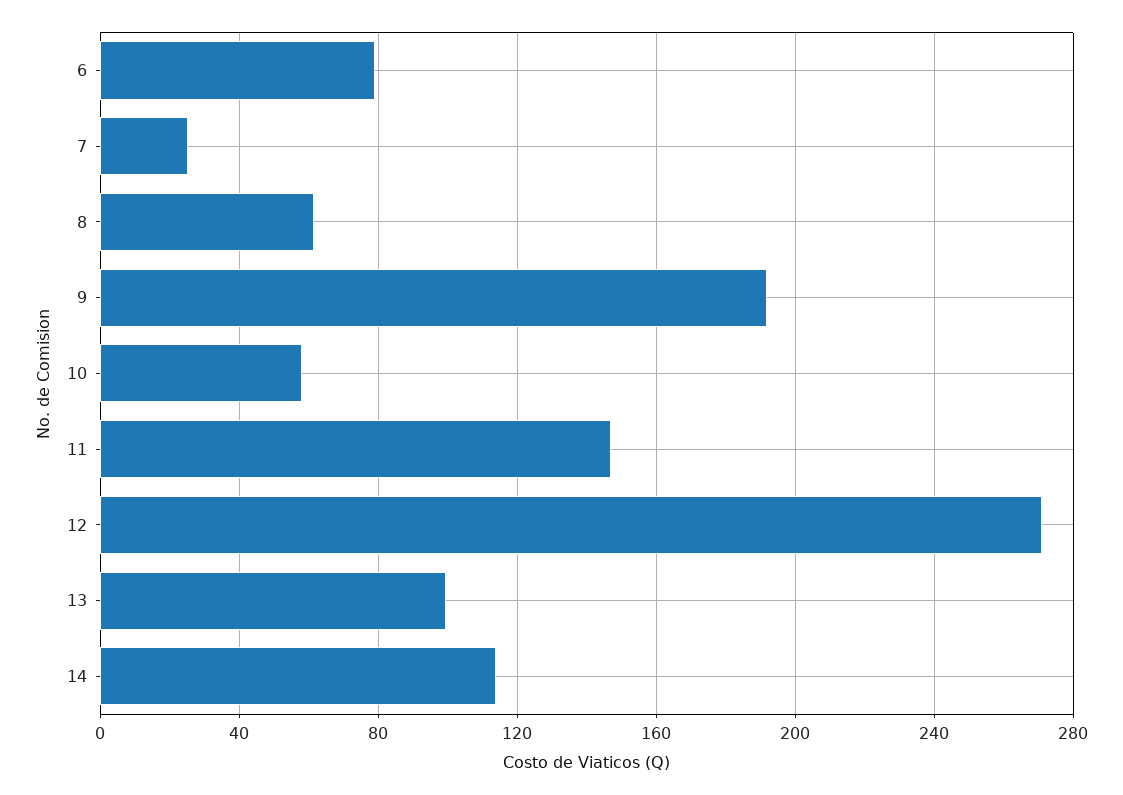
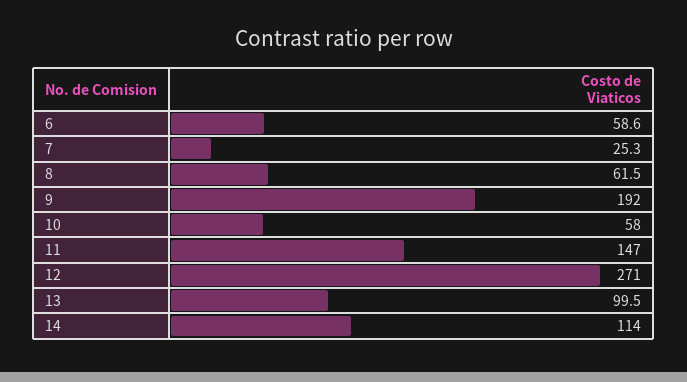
  {
-   "6": 80,
+   "6": 58.6,
    "7": 25.3,
    "8": 61.5,
    "9": 192,
    "10": 58,
    "11": 147,
    "12": 271,
    "13": 99.5,
    "14": 114
  }

